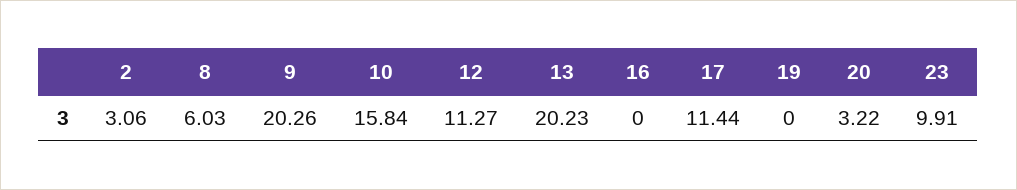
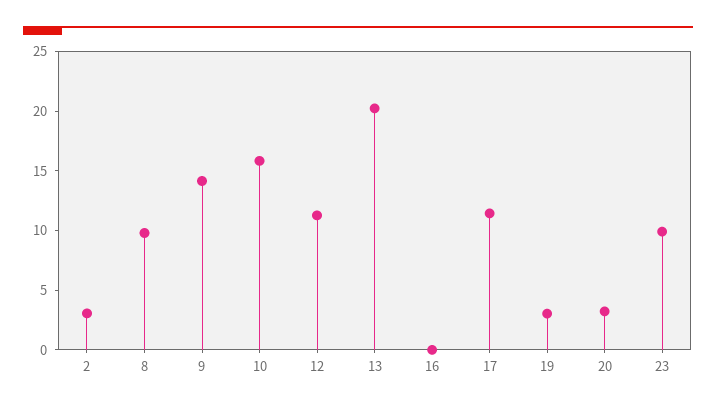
  {
    "2": 3.06,
-   "8": 6.03,
+   "8": 10,
-   "9": 20.26,
+   "9": 14,
    "10": 15.84,
    "12": 11.27,
    "13": 20.23,
    "16": 0,
    "17": 11.44,
-   "19": 0,
+   "19": 3,
    "20": 3.22,
    "23": 9.91
  }

